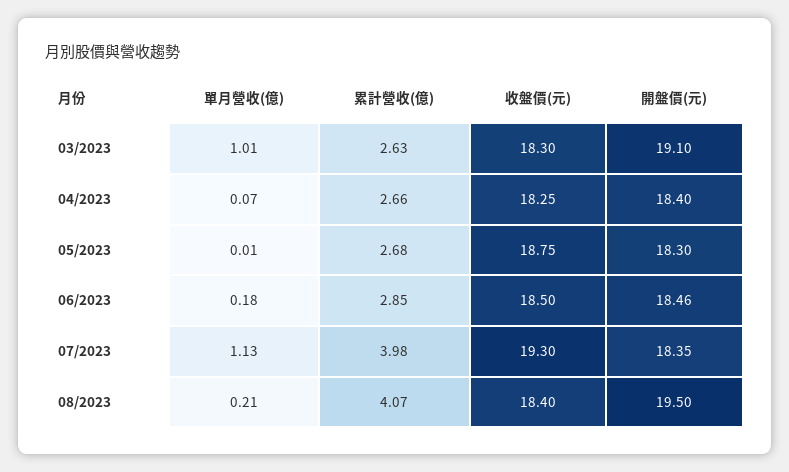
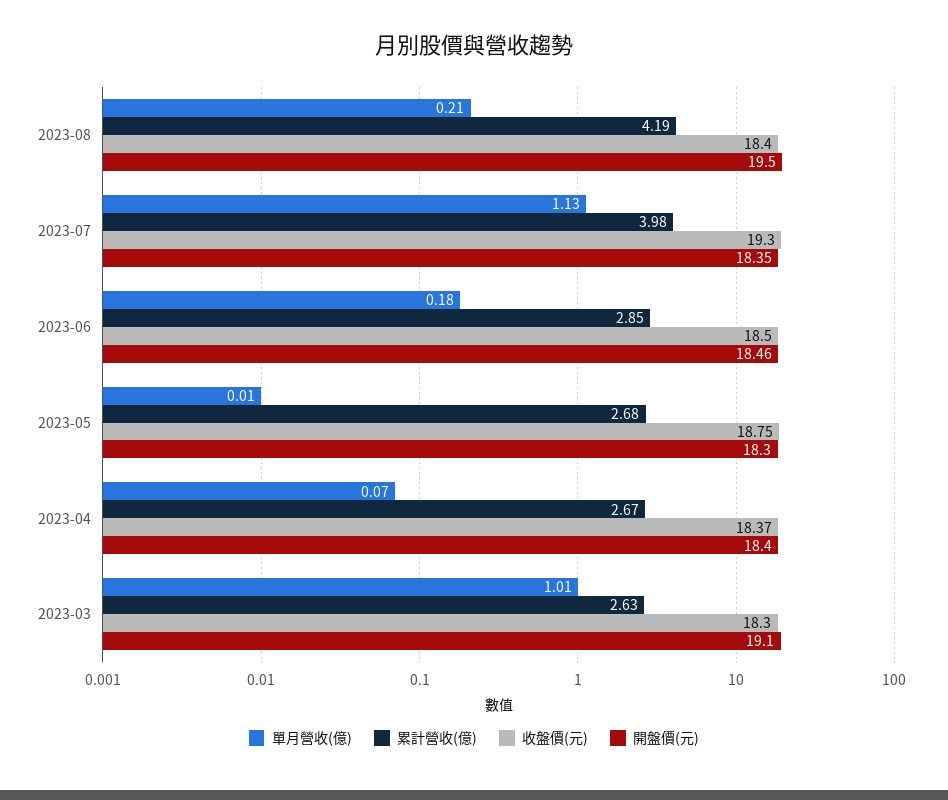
  {
    "單月營收(億)": {
      "03/2023": 1.01,
      "04/2023": 0.07,
      "05/2023": 0.01,
      "06/2023": 0.18,
      "07/2023": 1.13,
      "08/2023": 0.21
    },
    "累計營收(億)": {
      "03/2023": 2.63,
-     "04/2023": 2.66,
+     "04/2023": 2.67,
      "05/2023": 2.68,
      "06/2023": 2.85,
      "07/2023": 3.98,
-     "08/2023": 4.07
+     "08/2023": 4.19
    },
    "收盤價(元)": {
      "03/2023": 18.3,
-     "04/2023": 18.25,
+     "04/2023": 18.37,
      "05/2023": 18.75,
      "06/2023": 18.5,
      "07/2023": 19.3,
      "08/2023": 18.4
    },
    "開盤價(元)": {
      "03/2023": 19.1,
      "04/2023": 18.4,
      "05/2023": 18.3,
      "06/2023": 18.46,
      "07/2023": 18.35,
      "08/2023": 19.5
    }
  }

